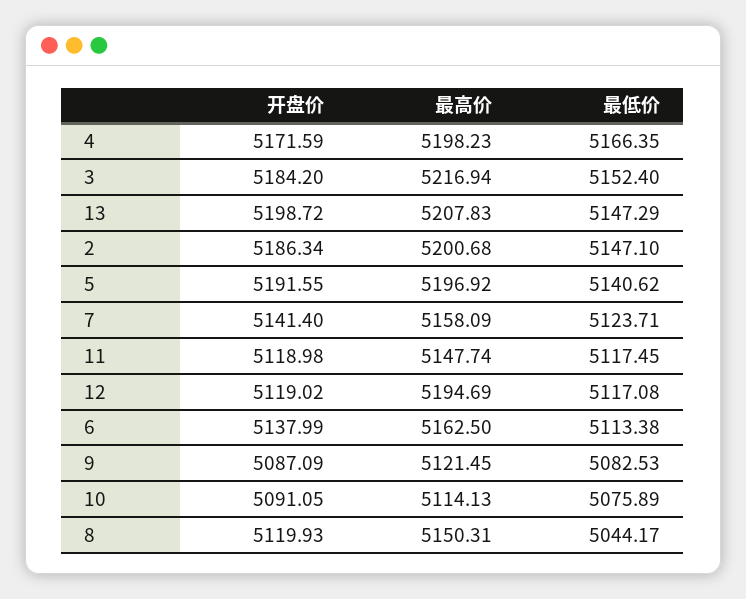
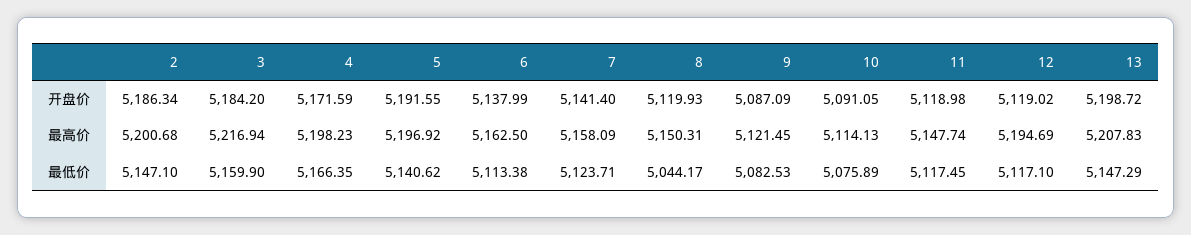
  {
    "开盘价": {
      "4": 5171.59,
      "3": 5184.2,
      "13": 5198.72,
      "2": 5186.34,
      "5": 5191.55,
      "7": 5141.4,
      "11": 5118.98,
      "12": 5119.02,
      "6": 5137.99,
      "9": 5087.09,
      "10": 5091.05,
      "8": 5119.93
    },
    "最高价": {
      "4": 5198.23,
      "3": 5216.94,
      "13": 5207.83,
      "2": 5200.68,
      "5": 5196.92,
      "7": 5158.09,
      "11": 5147.74,
      "12": 5194.69,
      "6": 5162.5,
      "9": 5121.45,
      "10": 5114.13,
      "8": 5150.31
    },
    "最低价": {
      "4": 5166.35,
-     "3": 5152.4,
+     "3": 5159.9,
      "13": 5147.29,
      "2": 5147.1,
      "5": 5140.62,
      "7": 5123.71,
      "11": 5117.45,
-     "12": 5117.08,
+     "12": 5117.1,
      "6": 5113.38,
      "9": 5082.53,
      "10": 5075.89,
      "8": 5044.17
    }
  }

